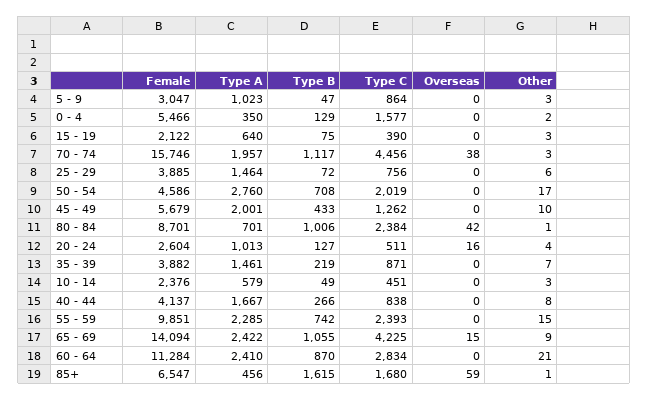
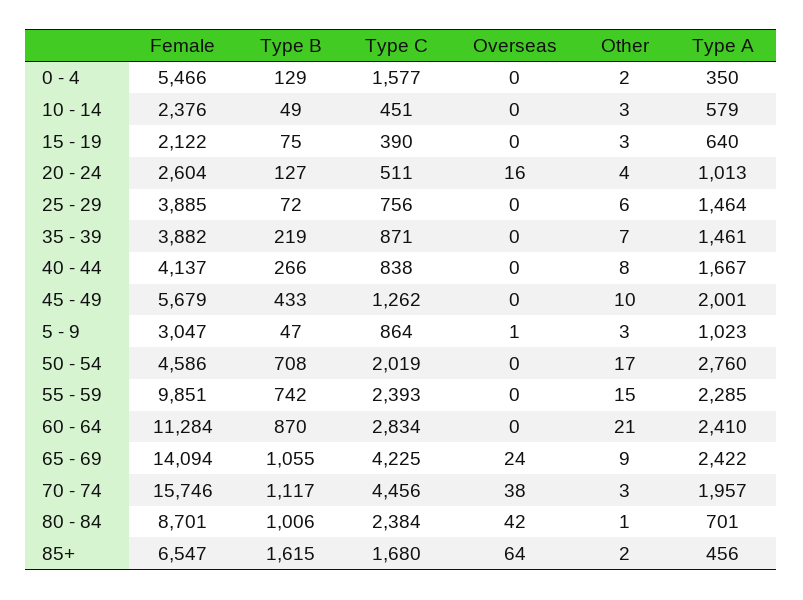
  {
    "Female": {
      "5 - 9": 3047,
      "0 - 4": 5466,
      "15 - 19": 2122,
      "70 - 74": 15746,
      "25 - 29": 3885,
      "50 - 54": 4586,
      "45 - 49": 5679,
      "80 - 84": 8701,
      "20 - 24": 2604,
      "35 - 39": 3882,
      "10 - 14": 2376,
      "40 - 44": 4137,
      "55 - 59": 9851,
      "65 - 69": 14094,
      "60 - 64": 11284,
      "85+": 6547
    },
    "Type A": {
      "5 - 9": 1023,
      "0 - 4": 350,
      "15 - 19": 640,
      "70 - 74": 1957,
      "25 - 29": 1464,
      "50 - 54": 2760,
      "45 - 49": 2001,
      "80 - 84": 701,
      "20 - 24": 1013,
      "35 - 39": 1461,
      "10 - 14": 579,
      "40 - 44": 1667,
      "55 - 59": 2285,
      "65 - 69": 2422,
      "60 - 64": 2410,
      "85+": 456
    },
    "Type B": {
      "5 - 9": 47,
      "0 - 4": 129,
      "15 - 19": 75,
      "70 - 74": 1117,
      "25 - 29": 72,
      "50 - 54": 708,
      "45 - 49": 433,
      "80 - 84": 1006,
      "20 - 24": 127,
      "35 - 39": 219,
      "10 - 14": 49,
      "40 - 44": 266,
      "55 - 59": 742,
      "65 - 69": 1055,
      "60 - 64": 870,
      "85+": 1615
    },
    "Type C": {
      "5 - 9": 864,
      "0 - 4": 1577,
      "15 - 19": 390,
      "70 - 74": 4456,
      "25 - 29": 756,
      "50 - 54": 2019,
      "45 - 49": 1262,
      "80 - 84": 2384,
      "20 - 24": 511,
      "35 - 39": 871,
      "10 - 14": 451,
      "40 - 44": 838,
      "55 - 59": 2393,
      "65 - 69": 4225,
      "60 - 64": 2834,
      "85+": 1680
    },
    "Overseas": {
-     "5 - 9": 0,
+     "5 - 9": 1,
      "0 - 4": 0,
      "15 - 19": 0,
      "70 - 74": 38,
      "25 - 29": 0,
      "50 - 54": 0,
      "45 - 49": 0,
      "80 - 84": 42,
      "20 - 24": 16,
      "35 - 39": 0,
      "10 - 14": 0,
      "40 - 44": 0,
      "55 - 59": 0,
-     "65 - 69": 15,
+     "65 - 69": 24,
      "60 - 64": 0,
-     "85+": 59
+     "85+": 64
    },
    "Other": {
      "5 - 9": 3,
      "0 - 4": 2,
      "15 - 19": 3,
      "70 - 74": 3,
      "25 - 29": 6,
      "50 - 54": 17,
      "45 - 49": 10,
      "80 - 84": 1,
      "20 - 24": 4,
      "35 - 39": 7,
      "10 - 14": 3,
      "40 - 44": 8,
      "55 - 59": 15,
      "65 - 69": 9,
      "60 - 64": 21,
-     "85+": 1
+     "85+": 2
    }
  }

